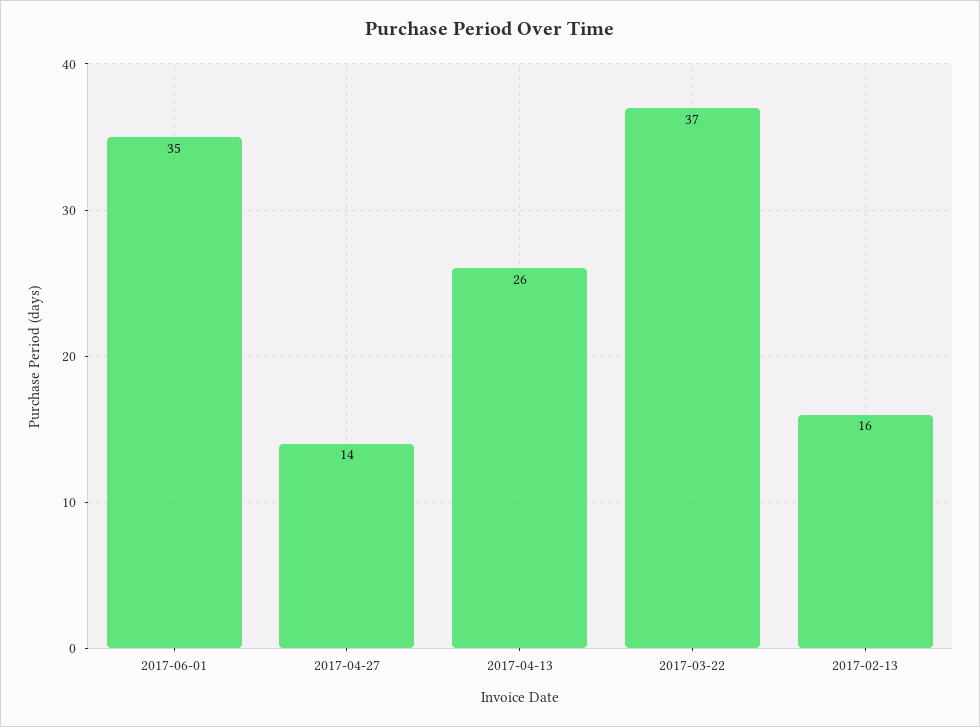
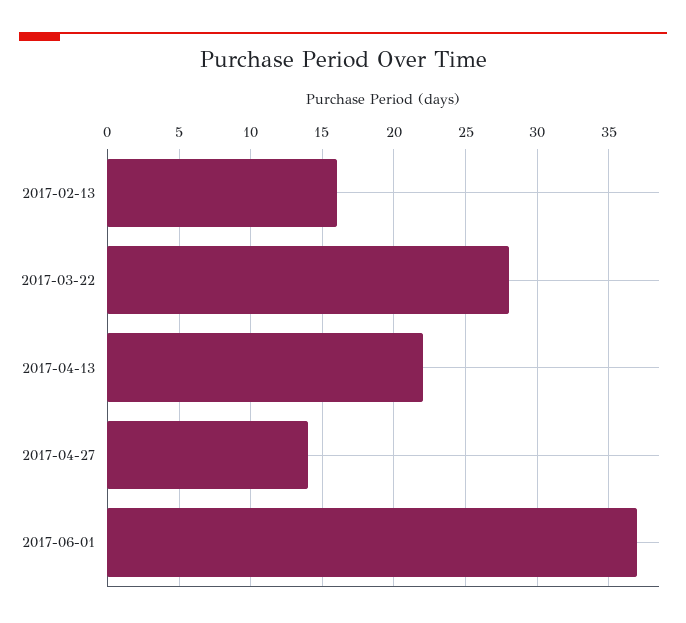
  {
-   "2017-06-01": 35,
+   "2017-06-01": 37,
    "2017-04-27": 14,
-   "2017-04-13": 26,
+   "2017-04-13": 22,
-   "2017-03-22": 37,
+   "2017-03-22": 28,
    "2017-02-13": 16
  }

